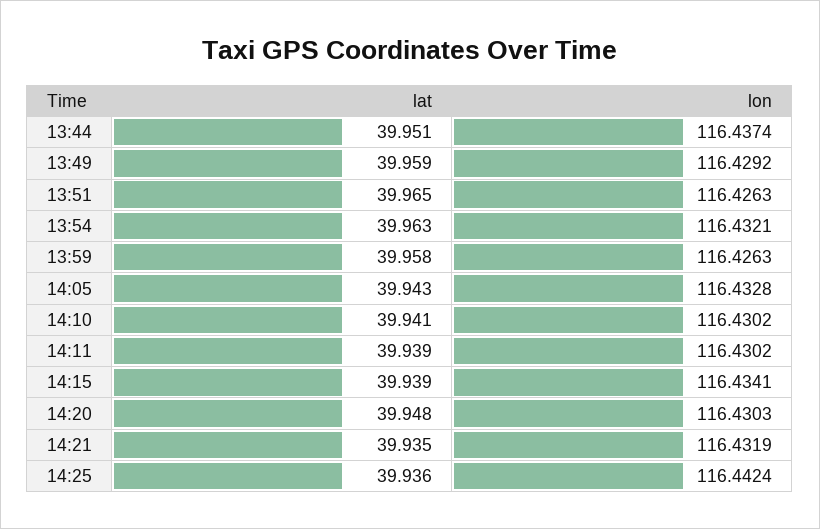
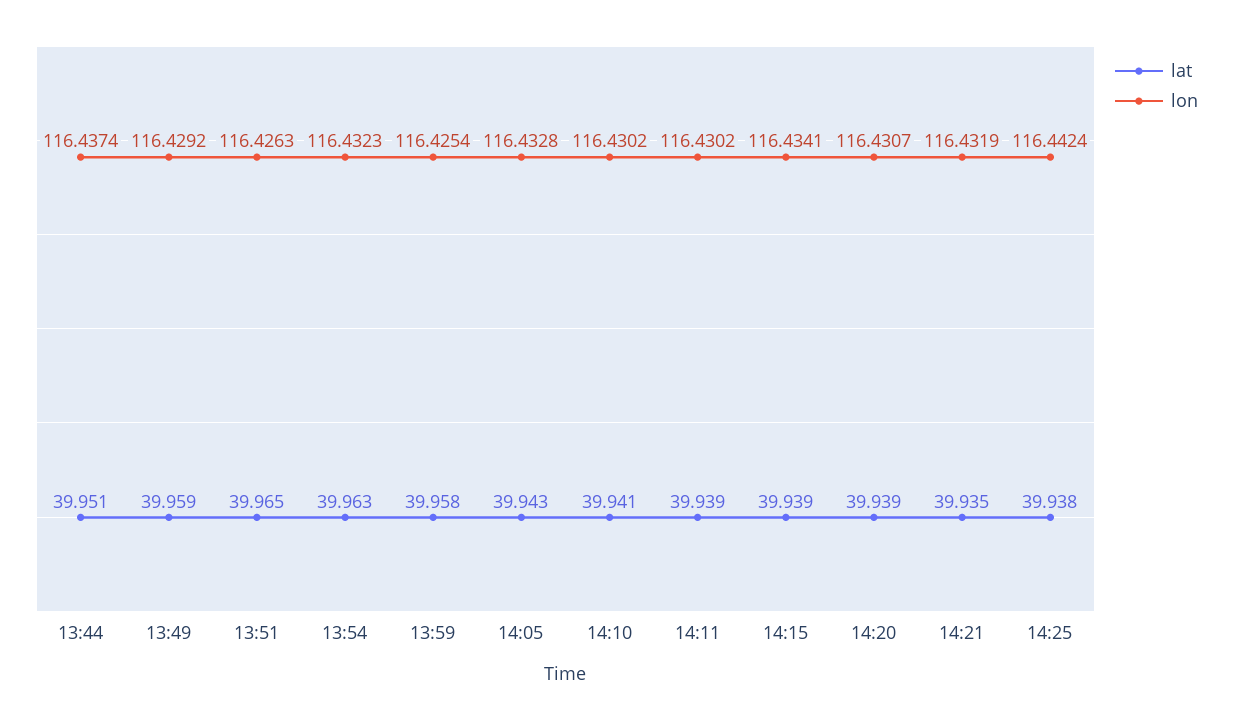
  {
    "lat": {
      "13:44": 39.951,
      "13:49": 39.959,
      "13:51": 39.965,
      "13:54": 39.963,
      "13:59": 39.958,
      "14:05": 39.943,
      "14:10": 39.941,
      "14:11": 39.939,
      "14:15": 39.939,
-     "14:20": 39.948,
+     "14:20": 39.939,
      "14:21": 39.935,
-     "14:25": 39.936
+     "14:25": 39.938
    },
    "lon": {
      "13:44": 116.4374,
      "13:49": 116.4292,
      "13:51": 116.4263,
-     "13:54": 116.4321,
+     "13:54": 116.4323,
-     "13:59": 116.4263,
+     "13:59": 116.4254,
      "14:05": 116.4328,
      "14:10": 116.4302,
      "14:11": 116.4302,
      "14:15": 116.4341,
-     "14:20": 116.4303,
+     "14:20": 116.4307,
      "14:21": 116.4319,
      "14:25": 116.4424
    }
  }

